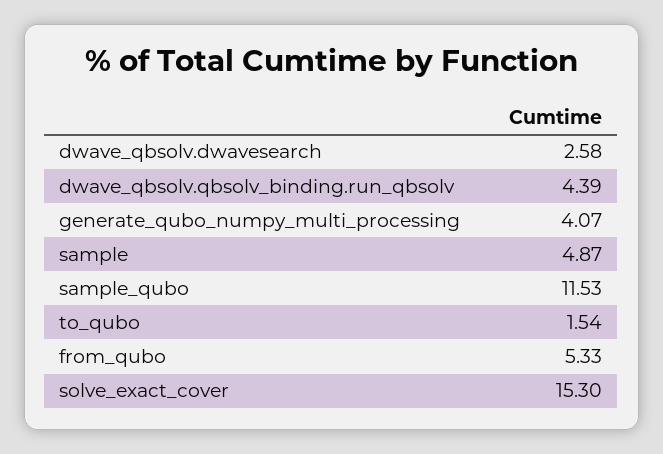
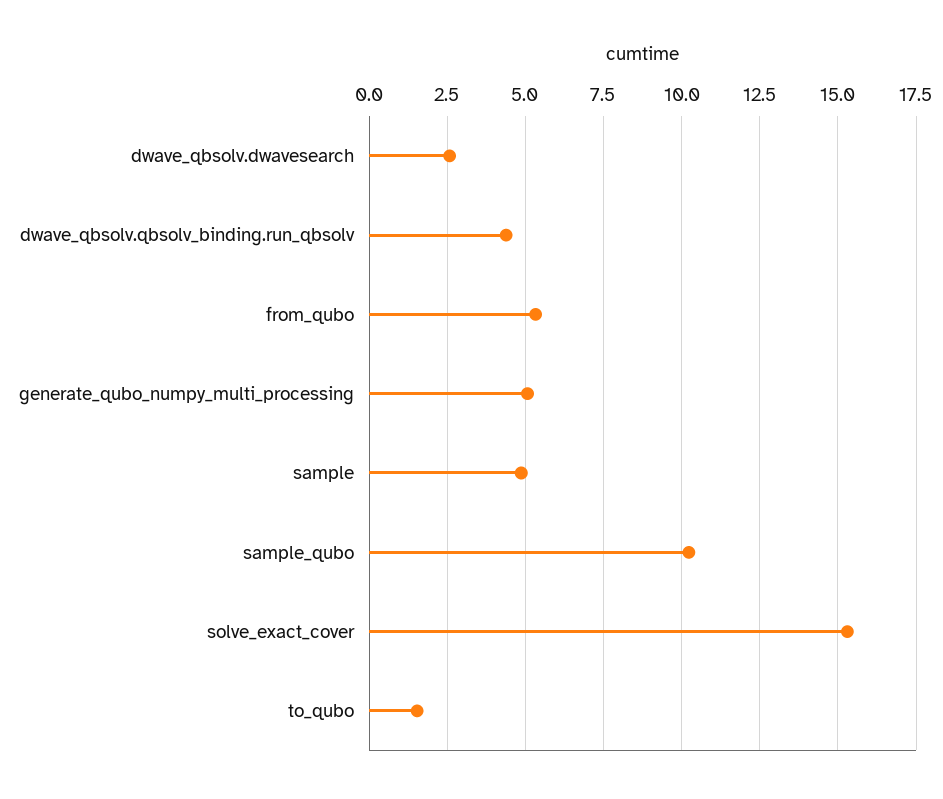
  {
    "dwave_qbsolv.dwavesearch": 2.58,
    "dwave_qbsolv.qbsolv_binding.run_qbsolv": 4.39,
-   "generate_qubo_numpy_multi_processing": 4.07,
+   "generate_qubo_numpy_multi_processing": 5,
    "sample": 4.87,
-   "sample_qubo": 11.53,
+   "sample_qubo": 10.25,
    "to_qubo": 1.54,
    "from_qubo": 5.33,
    "solve_exact_cover": 15.3
  }

